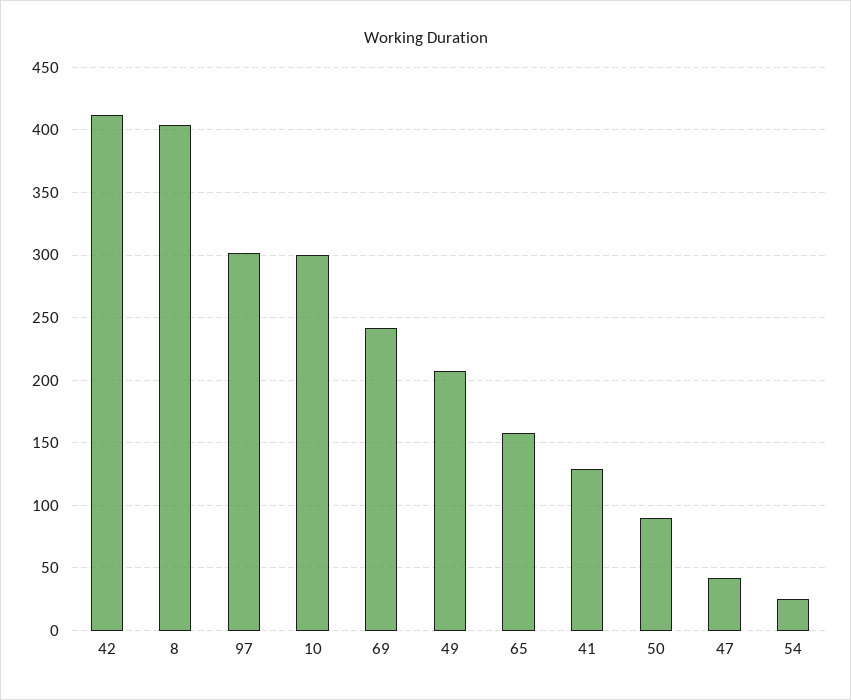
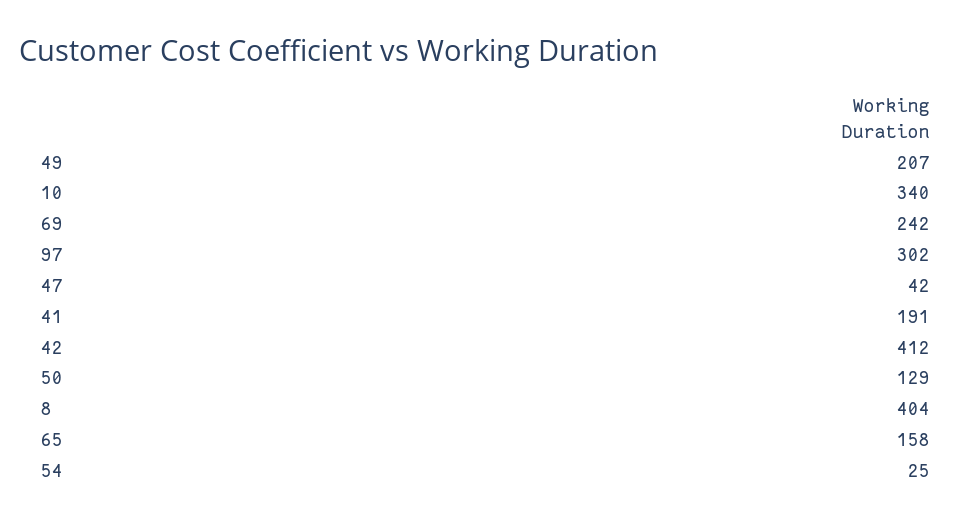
  {
    "42": 412,
    "8": 404,
    "97": 302,
-   "10": 300,
+   "10": 340,
    "69": 242,
    "49": 207,
    "65": 158,
-   "41": 130,
+   "41": 191,
-   "50": 90,
+   "50": 129,
    "47": 42,
    "54": 25
  }

